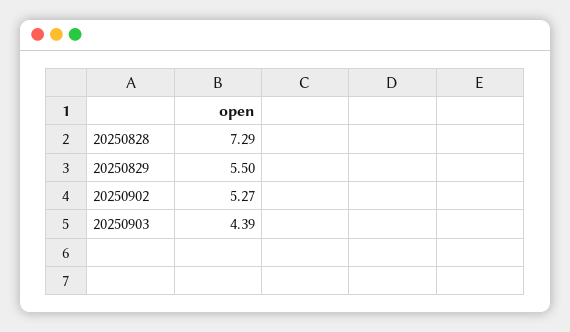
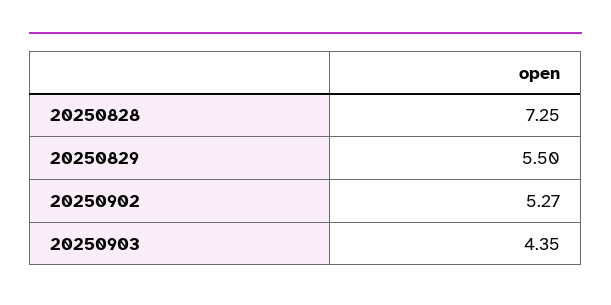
  {
-   "20250828": 7.29,
+   "20250828": 7.25,
    "20250829": 5.5,
    "20250902": 5.27,
-   "20250903": 4.39
+   "20250903": 4.35
  }

